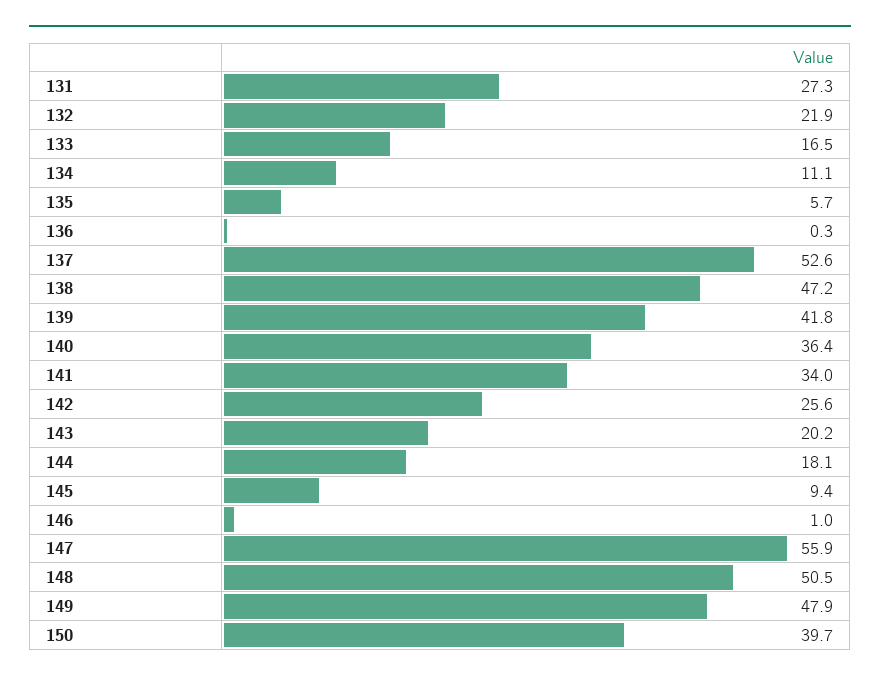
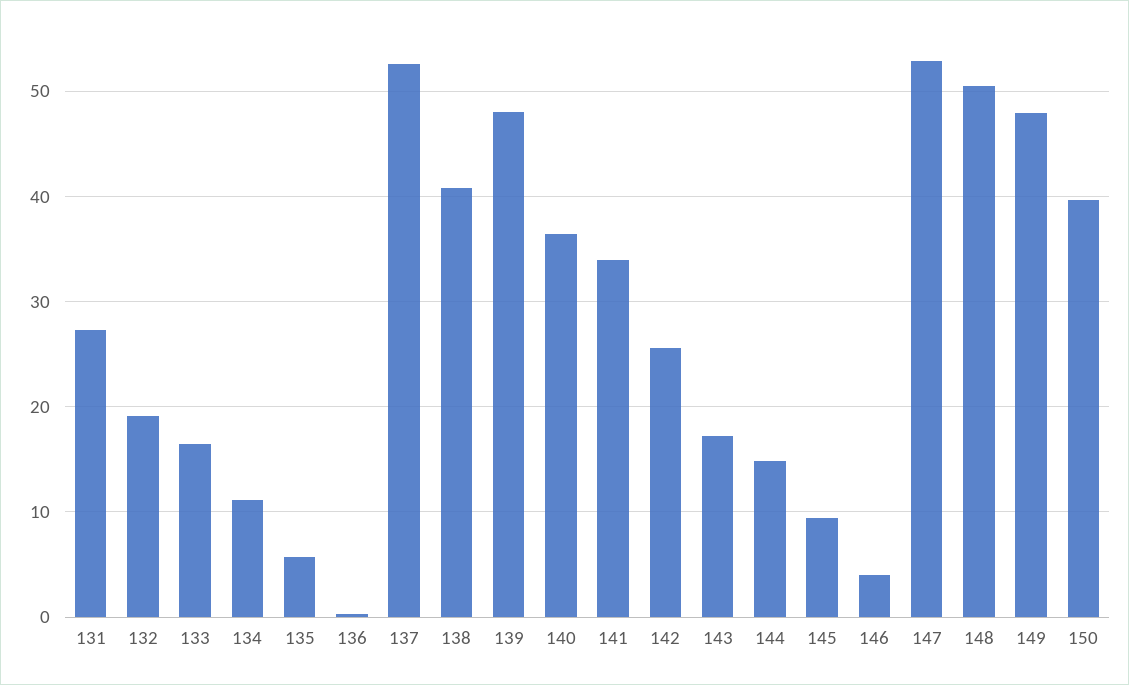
  {
    "131": 27.3,
-   "132": 21.9,
+   "132": 19,
    "133": 16.5,
    "134": 11.1,
    "135": 5.7,
    "136": 0.3,
    "137": 52.6,
-   "138": 47.2,
+   "138": 41,
-   "139": 41.8,
+   "139": 48,
    "140": 36.4,
    "141": 34,
    "142": 25.6,
-   "143": 20.2,
+   "143": 17,
-   "144": 18.1,
+   "144": 15,
    "145": 9.4,
-   "146": 1,
+   "146": 4,
-   "147": 55.9,
+   "147": 53,
    "148": 50.5,
    "149": 47.9,
    "150": 39.7
  }

